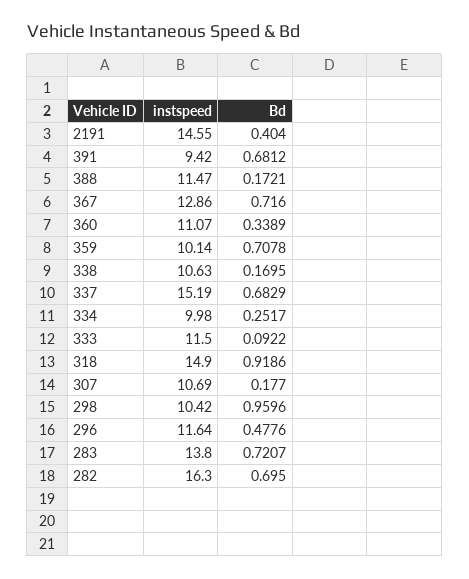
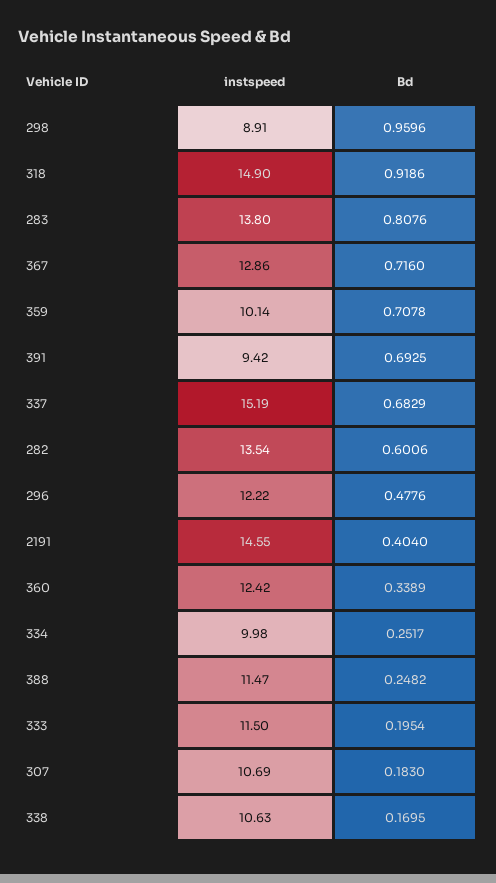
  {
    "instspeed": {
      "2191": 14.55,
      "391": 9.42,
      "388": 11.47,
      "367": 12.86,
-     "360": 11.07,
+     "360": 12.42,
      "359": 10.14,
      "338": 10.63,
      "337": 15.19,
      "334": 9.98,
      "333": 11.5,
      "318": 14.9,
      "307": 10.69,
-     "298": 10.42,
+     "298": 8.91,
-     "296": 11.64,
+     "296": 12.22,
      "283": 13.8,
-     "282": 16.3
+     "282": 13.54
    },
    "Bd": {
      "2191": 0.404,
-     "391": 0.6812,
+     "391": 0.6925,
-     "388": 0.1721,
+     "388": 0.2482,
      "367": 0.716,
      "360": 0.3389,
      "359": 0.7078,
      "338": 0.1695,
      "337": 0.6829,
      "334": 0.2517,
-     "333": 0.0922,
+     "333": 0.1954,
      "318": 0.9186,
-     "307": 0.177,
+     "307": 0.183,
      "298": 0.9596,
      "296": 0.4776,
-     "283": 0.7207,
+     "283": 0.8076,
-     "282": 0.695
+     "282": 0.6006
    }
  }

